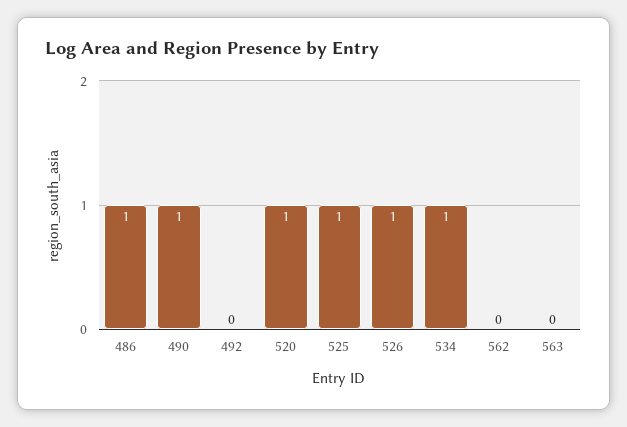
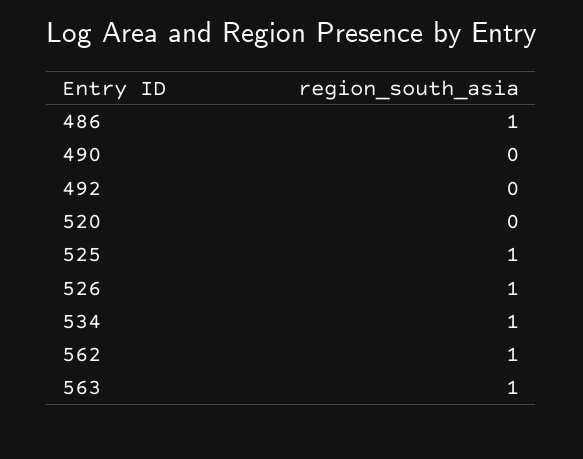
  {
    "486": 1,
-   "490": 1,
+   "490": 0,
    "492": 0,
-   "520": 1,
+   "520": 0,
    "525": 1,
    "526": 1,
    "534": 1,
-   "562": 0,
+   "562": 1,
-   "563": 0
+   "563": 1
  }

